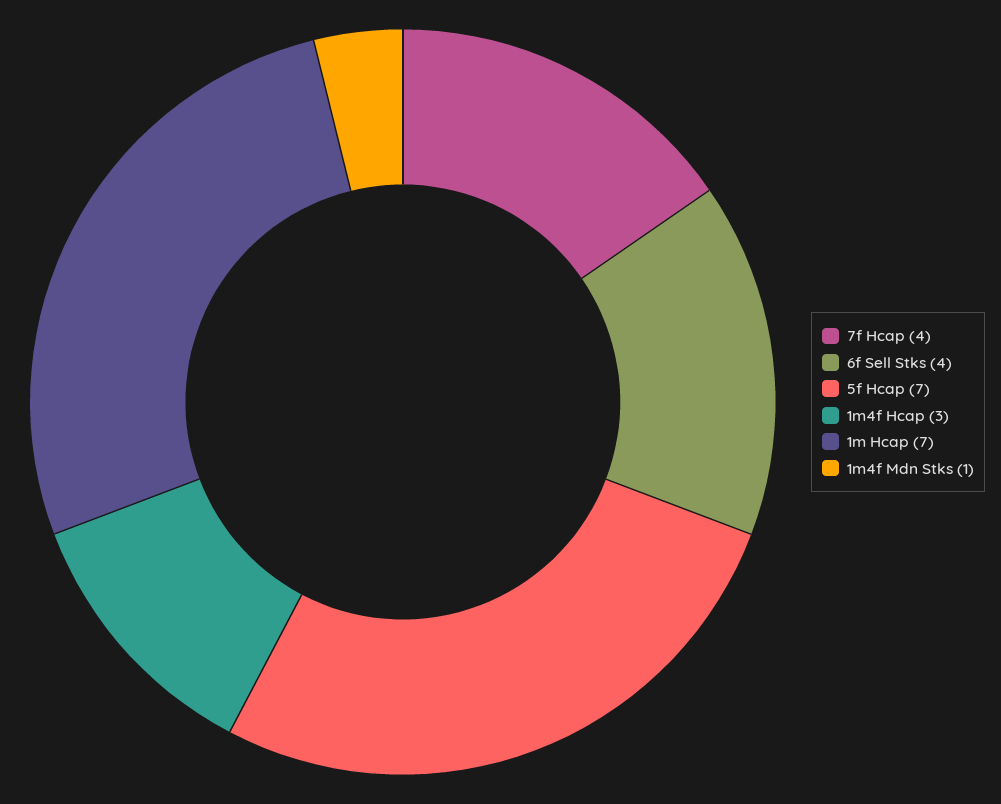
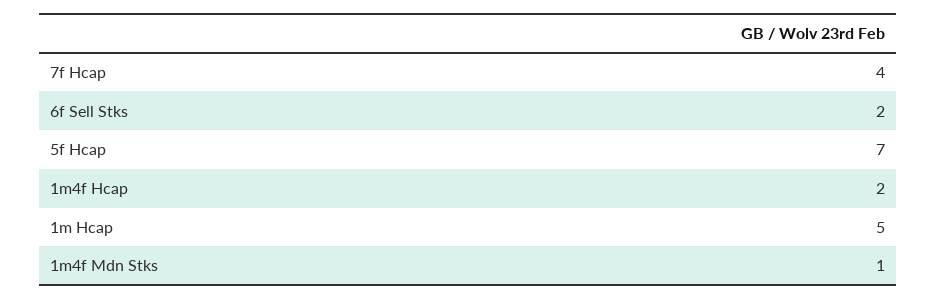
  {
    "7f Hcap": 4,
-   "6f Sell Stks": 4,
+   "6f Sell Stks": 2,
    "5f Hcap": 7,
-   "1m4f Hcap": 3,
+   "1m4f Hcap": 2,
-   "1m Hcap": 7,
+   "1m Hcap": 5,
    "1m4f Mdn Stks": 1
  }

